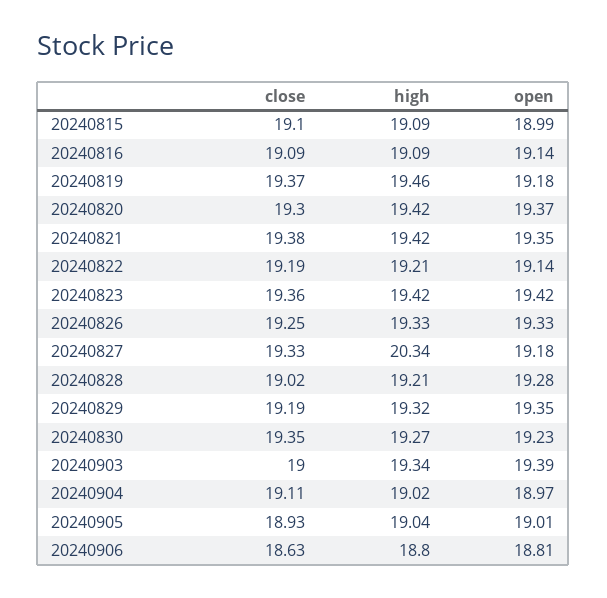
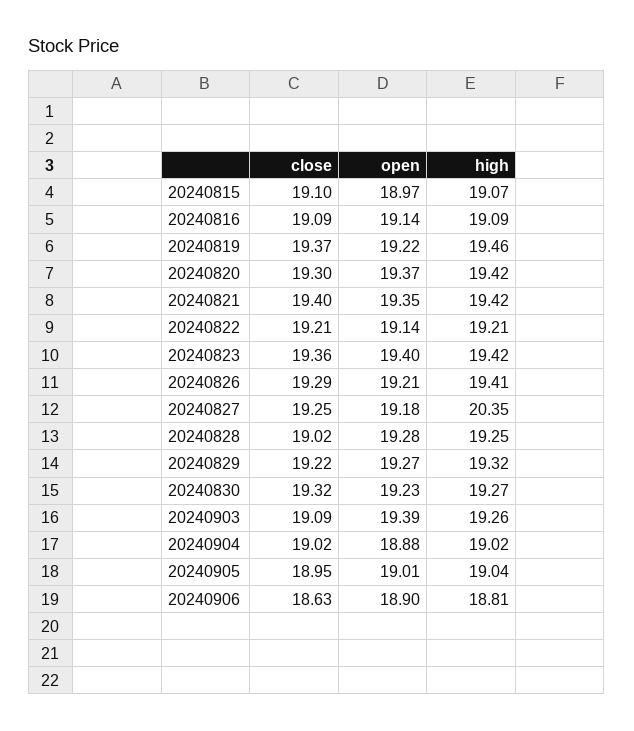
  {
    "close": {
      "20240815": 19.1,
      "20240816": 19.09,
      "20240819": 19.37,
      "20240820": 19.3,
-     "20240821": 19.38,
+     "20240821": 19.4,
-     "20240822": 19.19,
+     "20240822": 19.21,
      "20240823": 19.36,
-     "20240826": 19.25,
+     "20240826": 19.29,
-     "20240827": 19.33,
+     "20240827": 19.25,
      "20240828": 19.02,
-     "20240829": 19.19,
+     "20240829": 19.22,
-     "20240830": 19.35,
+     "20240830": 19.32,
-     "20240903": 19,
+     "20240903": 19.09,
-     "20240904": 19.11,
+     "20240904": 19.02,
-     "20240905": 18.93,
+     "20240905": 18.95,
      "20240906": 18.63
    },
    "high": {
-     "20240815": 19.09,
+     "20240815": 19.07,
      "20240816": 19.09,
      "20240819": 19.46,
      "20240820": 19.42,
      "20240821": 19.42,
      "20240822": 19.21,
      "20240823": 19.42,
-     "20240826": 19.33,
+     "20240826": 19.41,
-     "20240827": 20.34,
+     "20240827": 20.35,
-     "20240828": 19.21,
+     "20240828": 19.25,
      "20240829": 19.32,
      "20240830": 19.27,
-     "20240903": 19.34,
+     "20240903": 19.26,
      "20240904": 19.02,
      "20240905": 19.04,
-     "20240906": 18.8
+     "20240906": 18.81
    },
    "open": {
-     "20240815": 18.99,
+     "20240815": 18.97,
      "20240816": 19.14,
-     "20240819": 19.18,
+     "20240819": 19.22,
      "20240820": 19.37,
      "20240821": 19.35,
      "20240822": 19.14,
-     "20240823": 19.42,
+     "20240823": 19.4,
-     "20240826": 19.33,
+     "20240826": 19.21,
      "20240827": 19.18,
      "20240828": 19.28,
-     "20240829": 19.35,
+     "20240829": 19.27,
      "20240830": 19.23,
      "20240903": 19.39,
-     "20240904": 18.97,
+     "20240904": 18.88,
      "20240905": 19.01,
-     "20240906": 18.81
+     "20240906": 18.9
    }
  }

